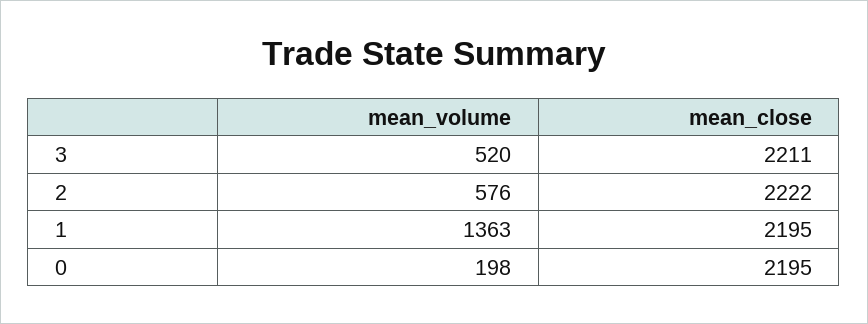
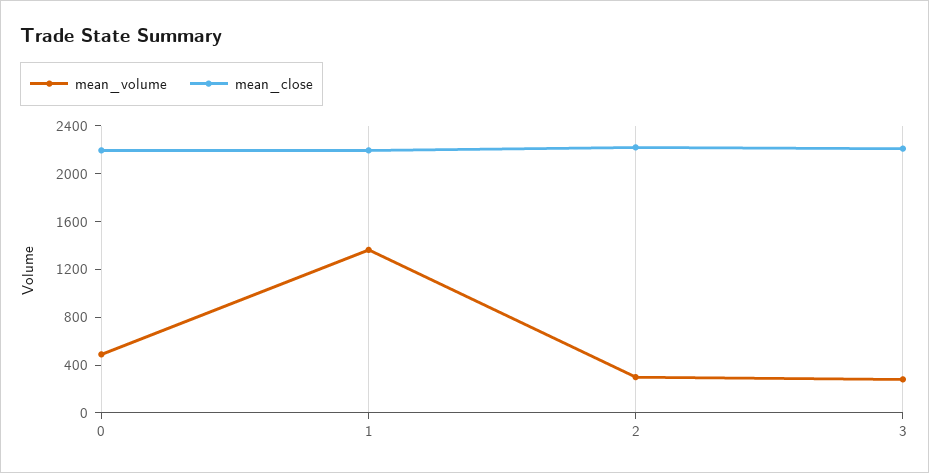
  {
    "mean_volume": {
-     "3": 520,
+     "3": 300,
-     "2": 576,
+     "2": 300,
      "1": 1363,
-     "0": 198
+     "0": 500
    },
    "mean_close": {
      "3": 2211,
      "2": 2222,
      "1": 2195,
      "0": 2195
    }
  }

